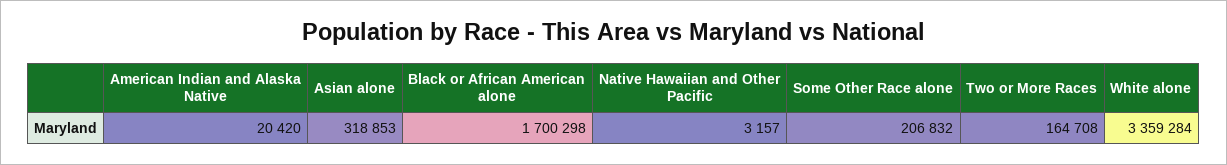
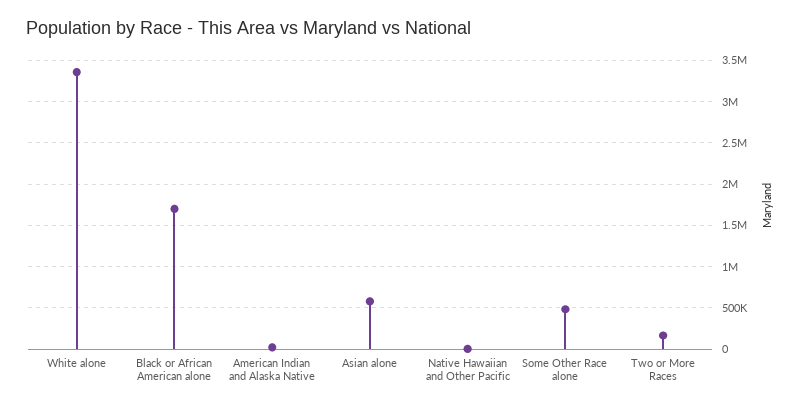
  {
    "American Indian and Alaska Native": 20420,
-   "Asian alone": 318853,
+   "Asian alone": 600000,
    "Black or African American alone": 1700298,
    "Native Hawaiian and Other Pacific": 3157,
-   "Some Other Race alone": 206832,
+   "Some Other Race alone": 500000,
    "Two or More Races": 164708,
    "White alone": 3359284
  }

